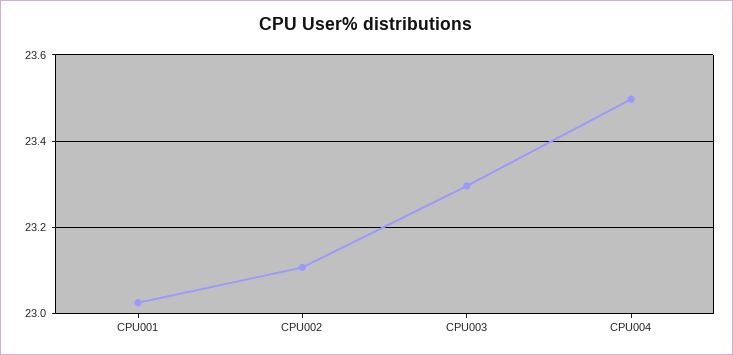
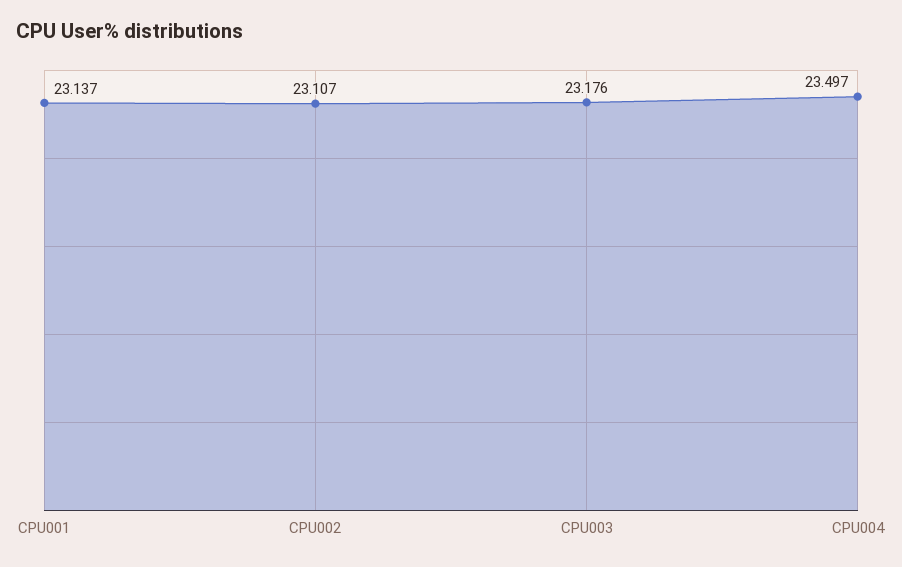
  {
-   "CPU001": 23.02,
+   "CPU001": 23.137,
    "CPU002": 23.107,
-   "CPU003": 23.3,
+   "CPU003": 23.176,
    "CPU004": 23.497
  }

